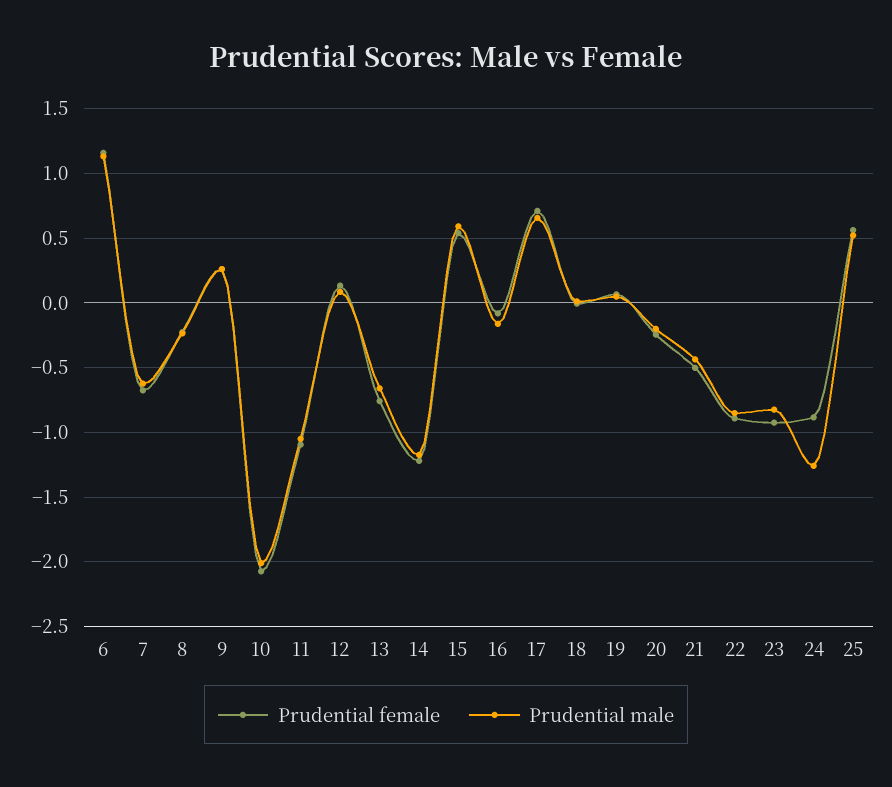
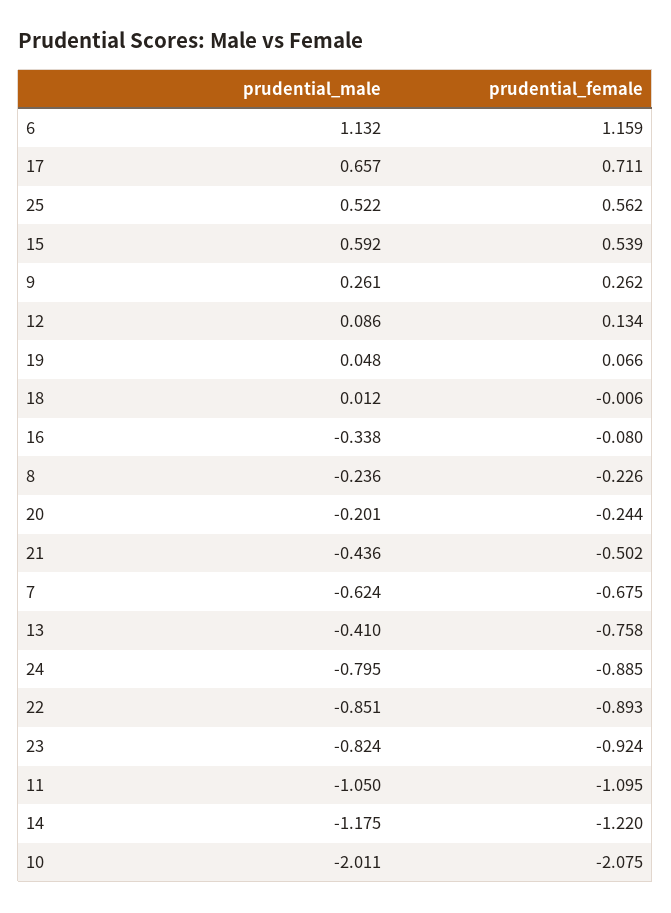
  {
    "Prudential female": {
      "6": 1.159,
      "7": -0.675,
      "8": -0.226,
      "9": 0.262,
      "10": -2.075,
      "11": -1.095,
      "12": 0.134,
      "13": -0.758,
      "14": -1.22,
      "15": 0.539,
      "16": -0.08,
      "17": 0.711,
      "18": -0.006,
      "19": 0.066,
      "20": -0.244,
      "21": -0.502,
      "22": -0.893,
      "23": -0.924,
      "24": -0.885,
      "25": 0.562
    },
    "Prudential male": {
      "6": 1.132,
      "7": -0.624,
      "8": -0.236,
      "9": 0.261,
      "10": -2.011,
      "11": -1.05,
      "12": 0.086,
-     "13": -0.65,
+     "13": -0.41,
      "14": -1.175,
      "15": 0.592,
-     "16": -0.15,
+     "16": -0.338,
      "17": 0.657,
      "18": 0.012,
      "19": 0.048,
      "20": -0.201,
      "21": -0.436,
      "22": -0.851,
      "23": -0.824,
-     "24": -1.25,
+     "24": -0.795,
      "25": 0.522
    }
  }

